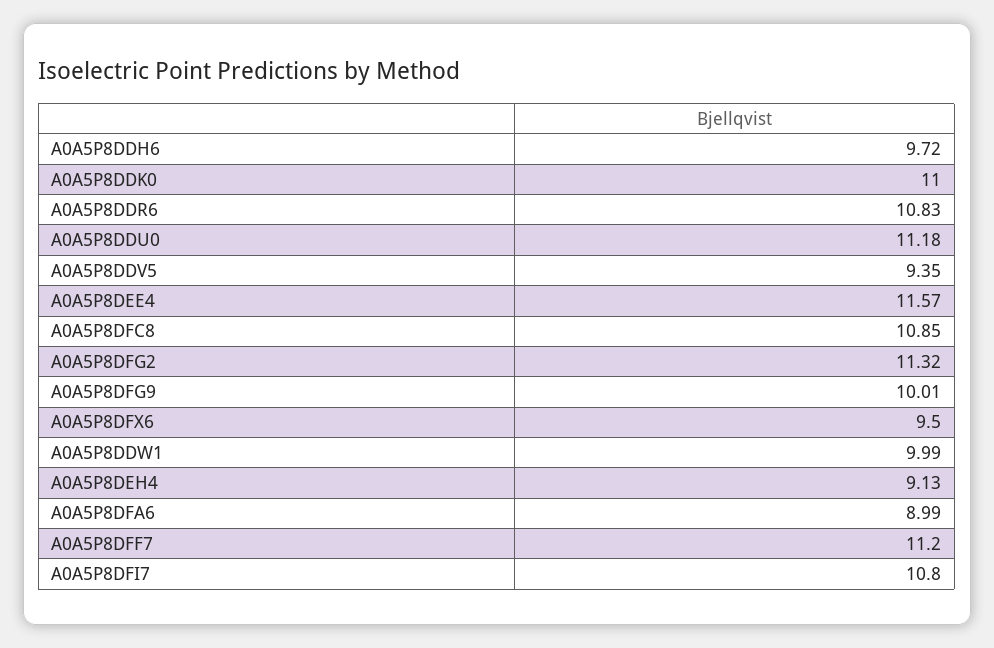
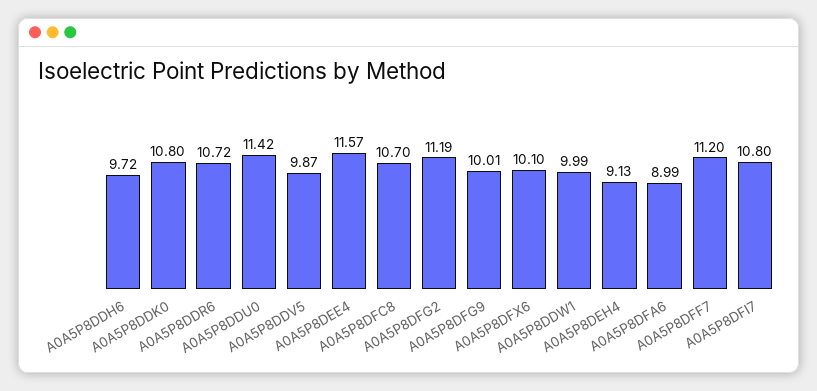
  {
    "A0A5P8DDH6": 9.72,
-   "A0A5P8DDK0": 11,
+   "A0A5P8DDK0": 10.8,
-   "A0A5P8DDR6": 10.83,
+   "A0A5P8DDR6": 10.72,
-   "A0A5P8DDU0": 11.18,
+   "A0A5P8DDU0": 11.42,
-   "A0A5P8DDV5": 9.35,
+   "A0A5P8DDV5": 9.87,
    "A0A5P8DEE4": 11.57,
-   "A0A5P8DFC8": 10.85,
+   "A0A5P8DFC8": 10.7,
-   "A0A5P8DFG2": 11.32,
+   "A0A5P8DFG2": 11.19,
    "A0A5P8DFG9": 10.01,
-   "A0A5P8DFX6": 9.5,
+   "A0A5P8DFX6": 10.1,
    "A0A5P8DDW1": 9.99,
    "A0A5P8DEH4": 9.13,
    "A0A5P8DFA6": 8.99,
    "A0A5P8DFF7": 11.2,
    "A0A5P8DFI7": 10.8
  }

